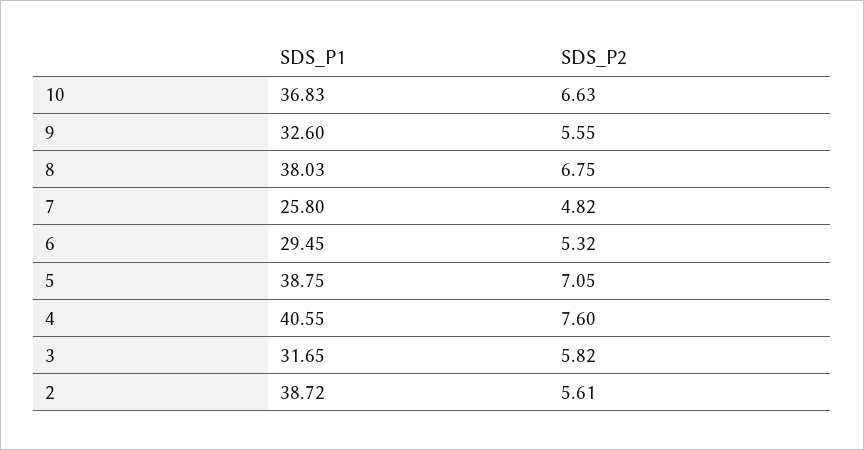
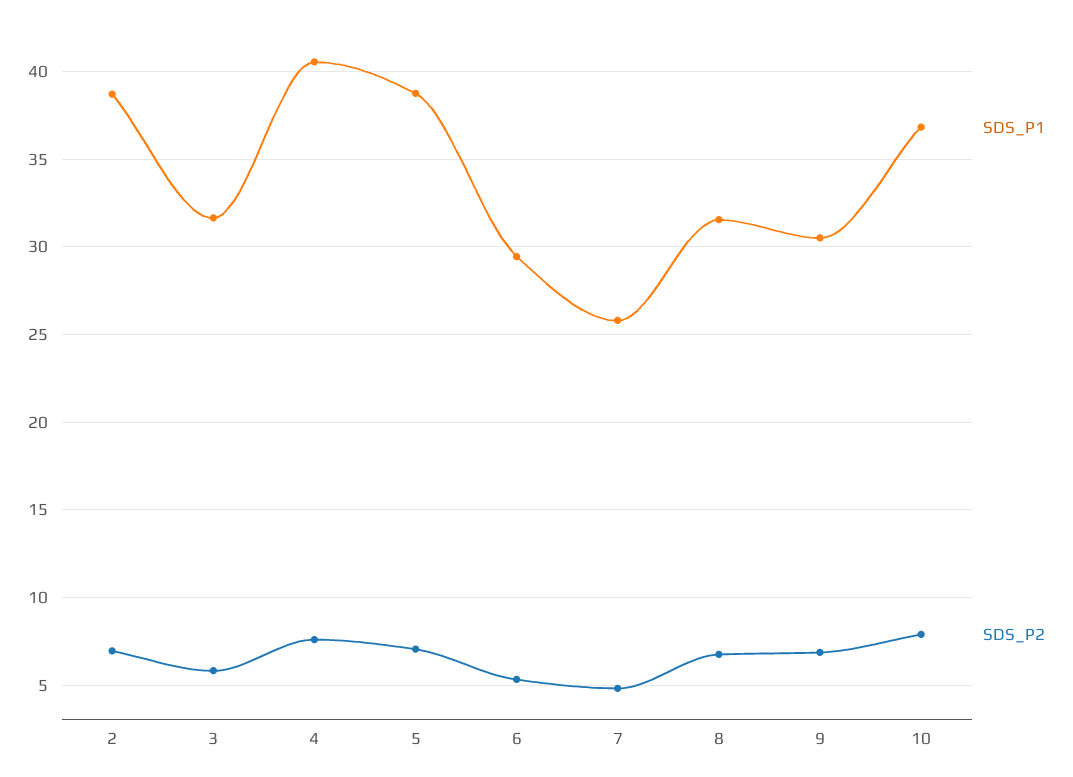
  {
    "SDS_P1": {
      "10": 36.83,
-     "9": 32.6,
+     "9": 30.5,
-     "8": 38.03,
+     "8": 31.5,
      "7": 25.8,
      "6": 29.45,
      "5": 38.75,
      "4": 40.55,
      "3": 31.65,
      "2": 38.72
    },
    "SDS_P2": {
-     "10": 6.63,
+     "10": 8,
-     "9": 5.55,
+     "9": 7,
      "8": 6.75,
      "7": 4.82,
      "6": 5.32,
      "5": 7.05,
      "4": 7.6,
      "3": 5.82,
-     "2": 5.61
+     "2": 7
    }
  }

